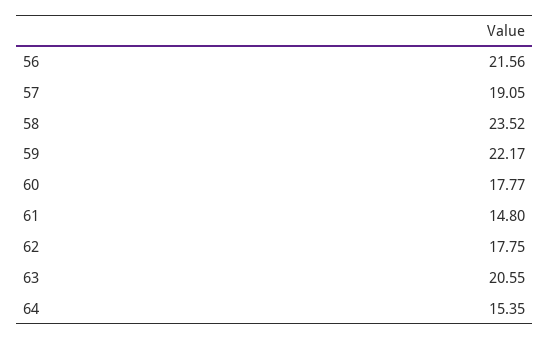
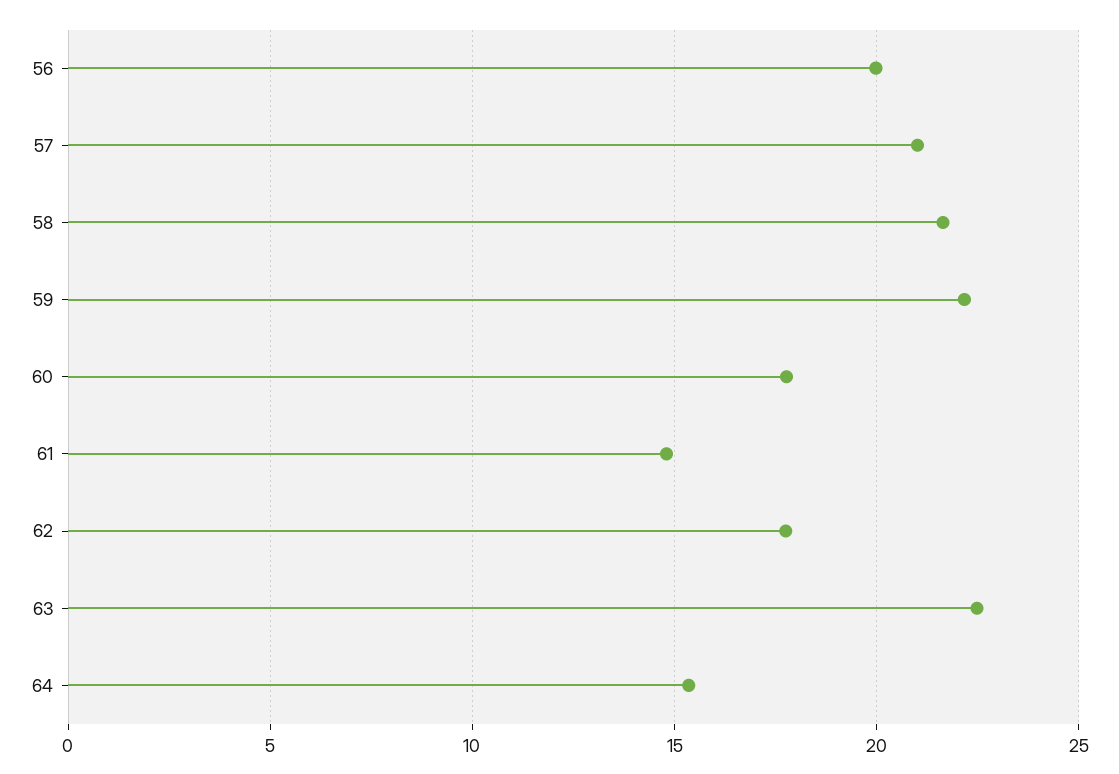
  {
-   "56": 21.56,
+   "56": 20,
-   "57": 19.05,
+   "57": 21,
-   "58": 23.52,
+   "58": 21.5,
    "59": 22.17,
    "60": 17.77,
    "61": 14.8,
    "62": 17.75,
-   "63": 20.55,
+   "63": 22.5,
    "64": 15.35
  }

